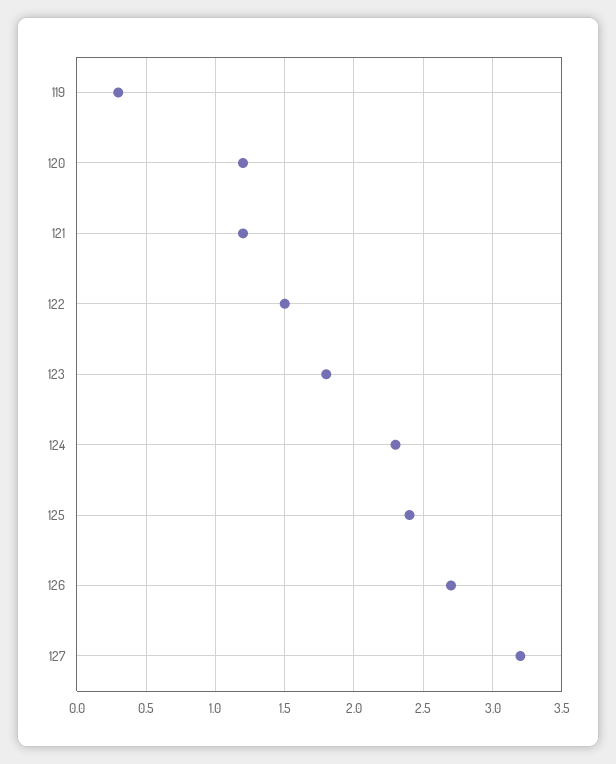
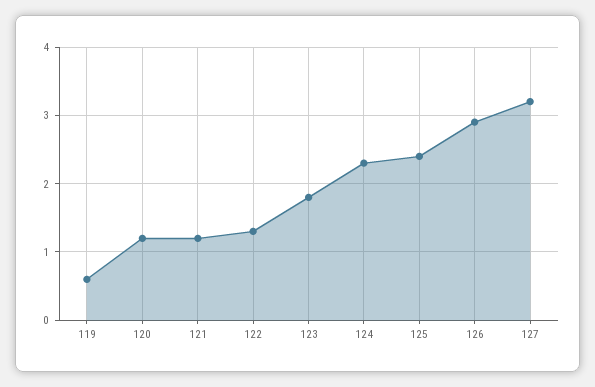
  {
-   "119": 0.3,
+   "119": 0.6,
    "120": 1.2,
    "121": 1.2,
-   "122": 1.5,
+   "122": 1.3,
    "123": 1.8,
    "124": 2.3,
    "125": 2.4,
-   "126": 2.7,
+   "126": 2.9,
    "127": 3.2
  }

